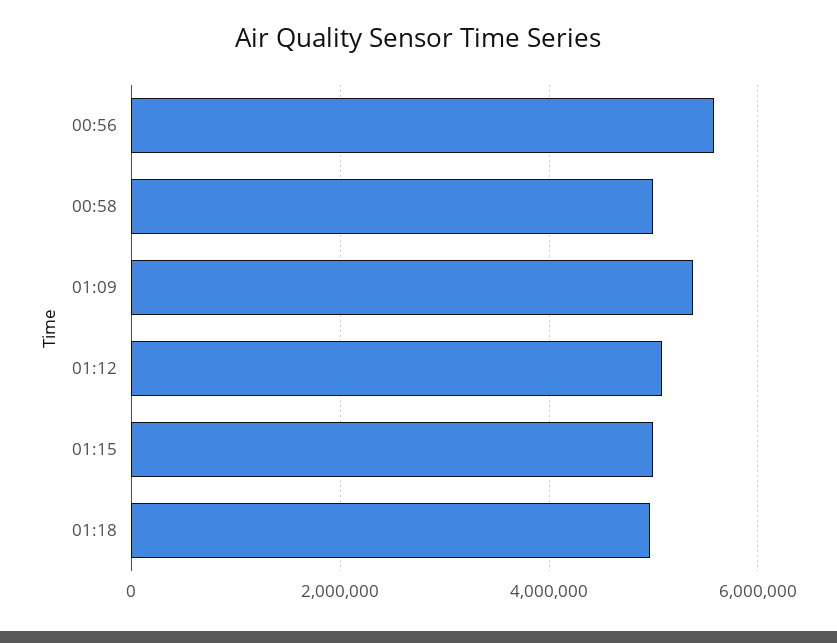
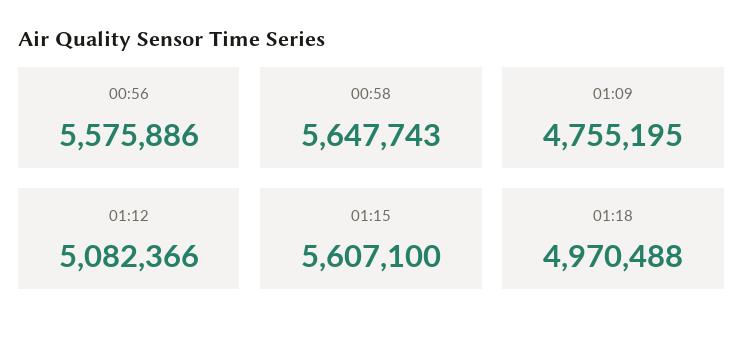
  {
    "00:56": 5575886,
-   "00:58": 5000000,
+   "00:58": 5647743,
-   "01:09": 5400000,
+   "01:09": 4755195,
    "01:12": 5082366,
-   "01:15": 5000000,
+   "01:15": 5607100,
    "01:18": 4970488
  }

